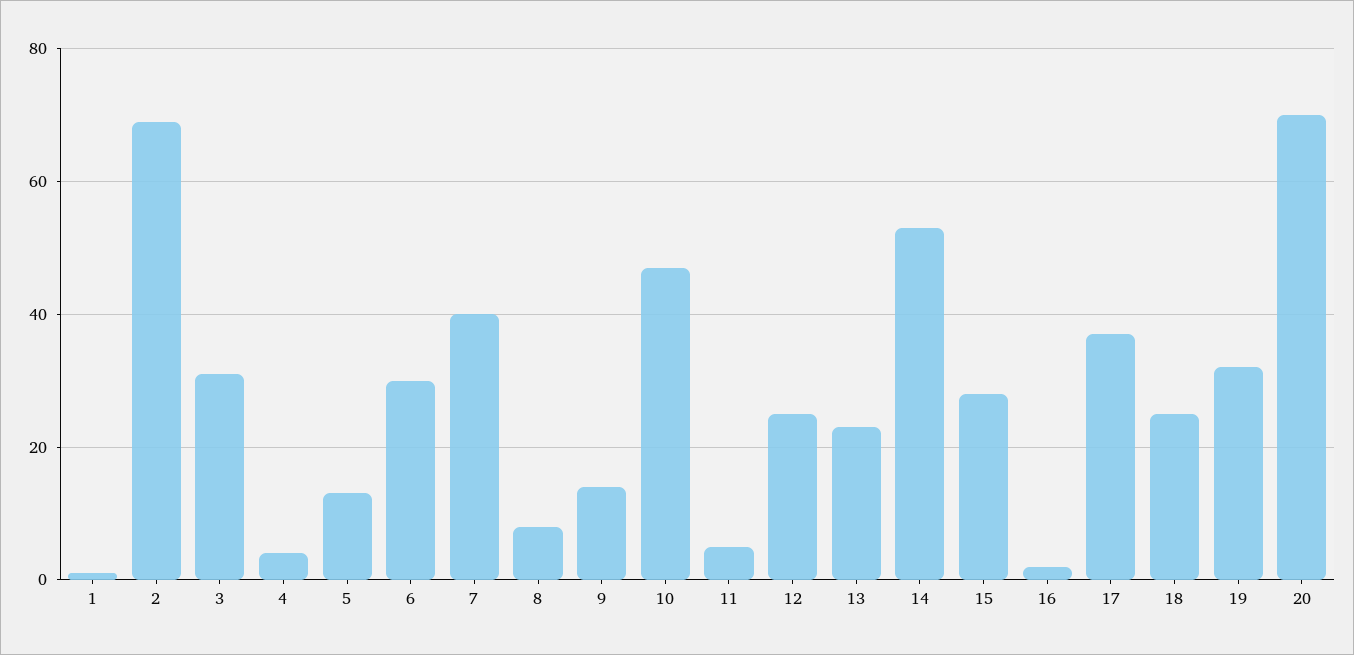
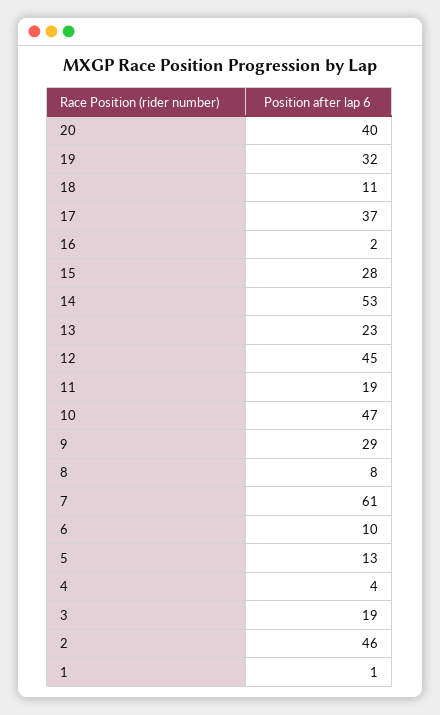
  {
    "1": 1,
-   "2": 70,
+   "2": 46,
-   "3": 30,
+   "3": 19,
    "4": 4,
    "5": 13,
-   "6": 30,
+   "6": 10,
-   "7": 40,
+   "7": 61,
    "8": 8,
-   "9": 15,
+   "9": 29,
    "10": 47,
-   "11": 5,
+   "11": 19,
-   "12": 25,
+   "12": 45,
    "13": 23,
    "14": 53,
    "15": 28,
    "16": 2,
    "17": 37,
-   "18": 25,
+   "18": 11,
    "19": 32,
-   "20": 70
+   "20": 40
  }

